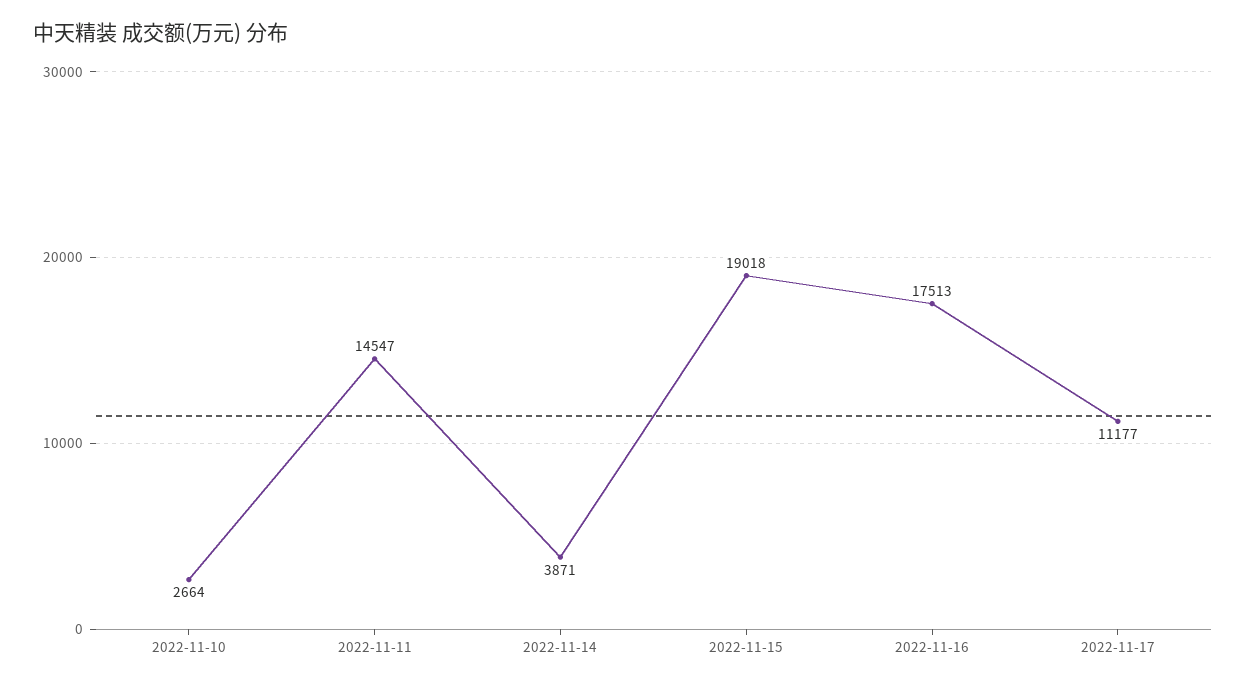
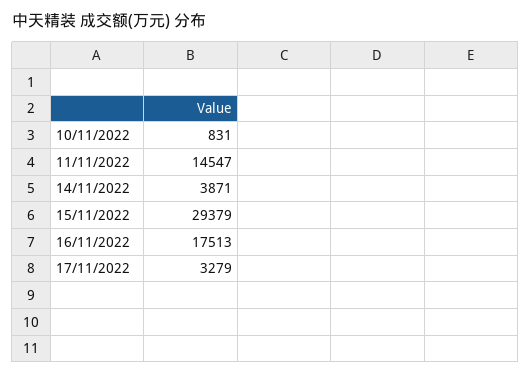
  {
-   "2022-11-10": 2664,
+   "2022-11-10": 831,
    "2022-11-11": 14547,
    "2022-11-14": 3871,
-   "2022-11-15": 19018,
+   "2022-11-15": 29379,
    "2022-11-16": 17513,
-   "2022-11-17": 11177
+   "2022-11-17": 3279
  }

